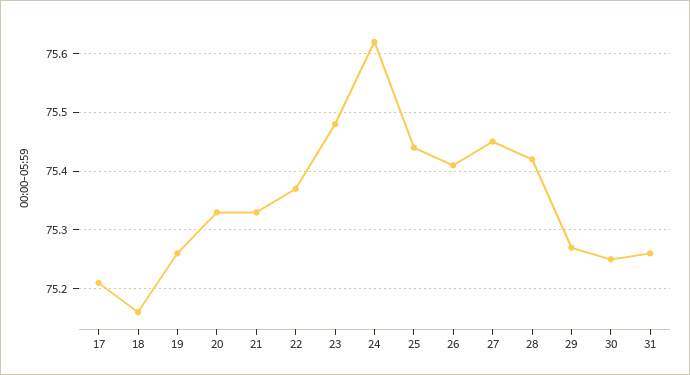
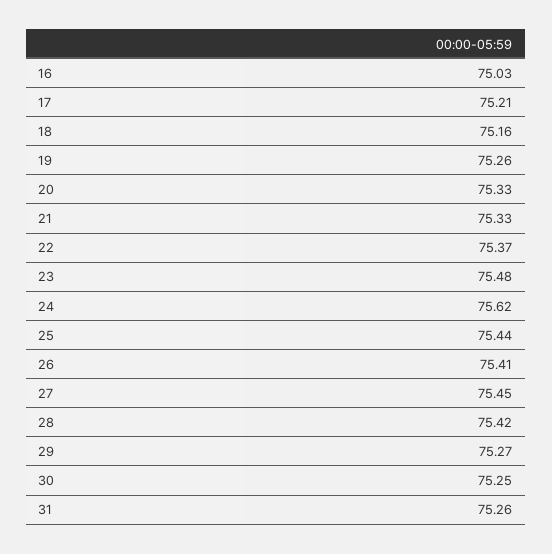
  {
    "17": 75.21,
    "18": 75.16,
    "19": 75.26,
    "20": 75.33,
    "21": 75.33,
    "22": 75.37,
    "23": 75.48,
    "24": 75.62,
    "25": 75.44,
    "26": 75.41,
    "27": 75.45,
    "28": 75.42,
    "29": 75.27,
    "30": 75.25,
-   "31": 75.26
+   "31": 75.26,
+   "16": 75.03
  }

